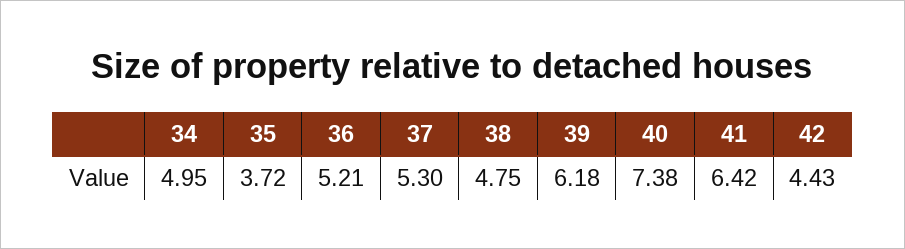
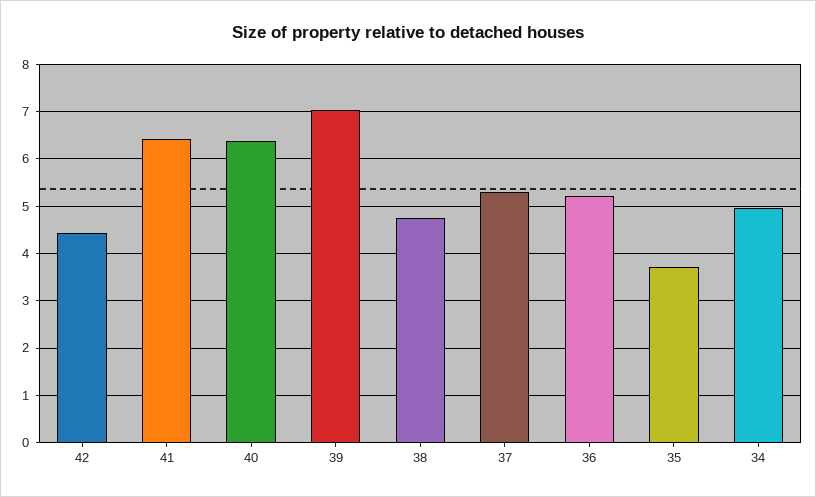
  {
    "34": 4.95,
    "35": 3.72,
    "36": 5.21,
    "37": 5.3,
    "38": 4.75,
-   "39": 6.18,
+   "39": 7,
-   "40": 7.38,
+   "40": 6.4,
    "41": 6.42,
    "42": 4.43
  }

